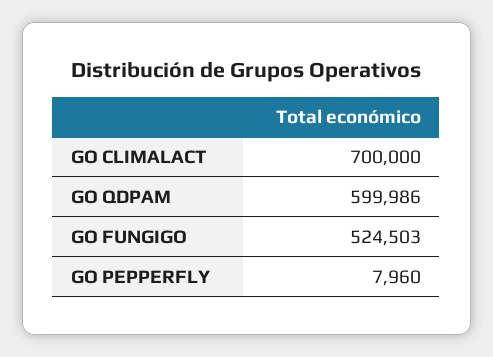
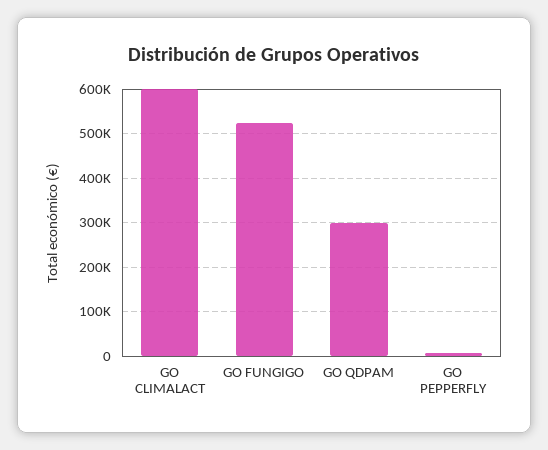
  {
-   "GO CLIMALACT": 700000,
+   "GO CLIMALACT": 600000,
-   "GO QDPAM": 599986,
+   "GO QDPAM": 300000,
    "GO FUNGIGO": 524503,
    "GO PEPPERFLY": 7960
  }

